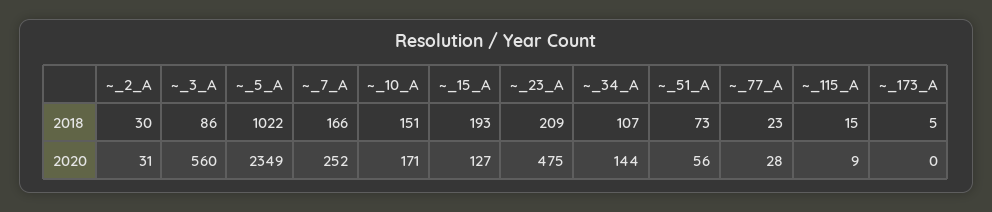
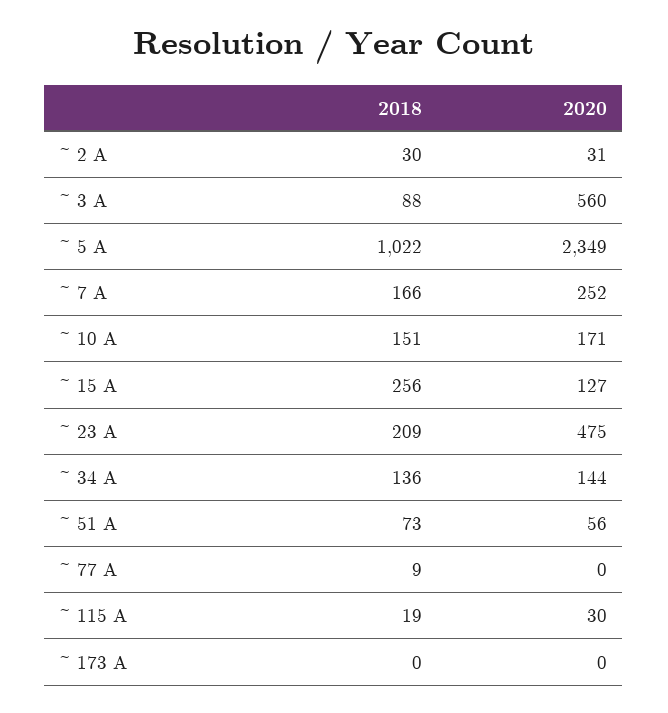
  {
    "~_2_A": {
      "2018": 30,
      "2020": 31
    },
    "~_3_A": {
-     "2018": 86,
+     "2018": 88,
      "2020": 560
    },
    "~_5_A": {
      "2018": 1022,
      "2020": 2349
    },
    "~_7_A": {
      "2018": 166,
      "2020": 252
    },
    "~_10_A": {
      "2018": 151,
      "2020": 171
    },
    "~_15_A": {
-     "2018": 193,
+     "2018": 256,
      "2020": 127
    },
    "~_23_A": {
      "2018": 209,
      "2020": 475
    },
    "~_34_A": {
-     "2018": 107,
+     "2018": 136,
      "2020": 144
    },
    "~_51_A": {
      "2018": 73,
      "2020": 56
    },
    "~_77_A": {
-     "2018": 23,
+     "2018": 9,
-     "2020": 28
+     "2020": 0
    },
    "~_115_A": {
-     "2018": 15,
+     "2018": 19,
-     "2020": 9
+     "2020": 30
    },
    "~_173_A": {
-     "2018": 5,
+     "2018": 0,
      "2020": 0
    }
  }

